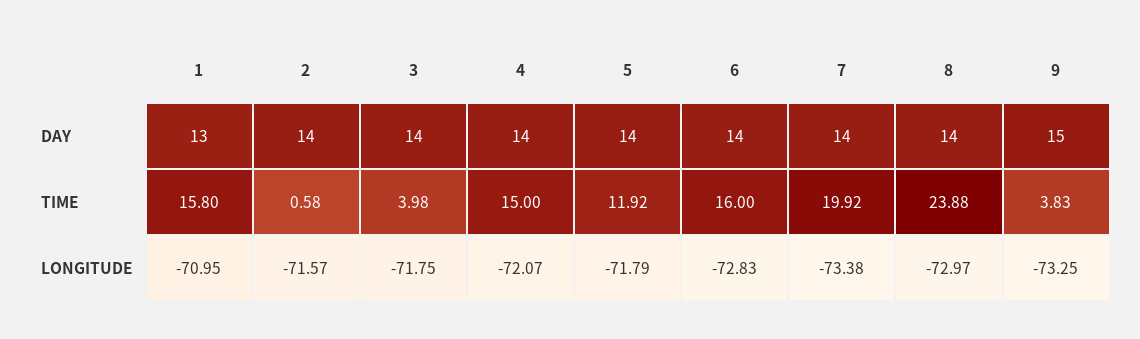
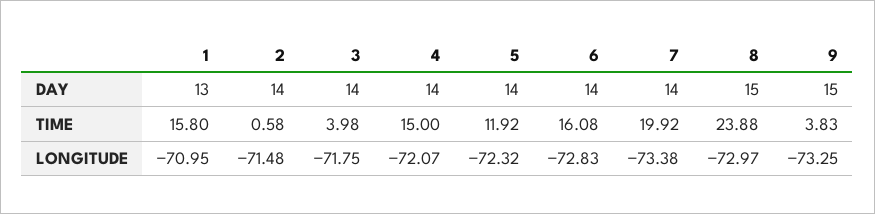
  {
    "1": {
      "DAY": 13,
      "TIME": 15.8,
      "LONGITUDE": -70.95
    },
    "2": {
      "DAY": 14,
      "TIME": 0.58,
-     "LONGITUDE": -71.57
+     "LONGITUDE": -71.48
    },
    "3": {
      "DAY": 14,
      "TIME": 3.98,
      "LONGITUDE": -71.75
    },
    "4": {
      "DAY": 14,
      "TIME": 15,
      "LONGITUDE": -72.07
    },
    "5": {
      "DAY": 14,
      "TIME": 11.92,
-     "LONGITUDE": -71.79
+     "LONGITUDE": -72.32
    },
    "6": {
      "DAY": 14,
-     "TIME": 16,
+     "TIME": 16.08,
      "LONGITUDE": -72.83
    },
    "7": {
      "DAY": 14,
      "TIME": 19.92,
      "LONGITUDE": -73.38
    },
    "8": {
-     "DAY": 14,
+     "DAY": 15,
      "TIME": 23.88,
      "LONGITUDE": -72.97
    },
    "9": {
      "DAY": 15,
      "TIME": 3.83,
      "LONGITUDE": -73.25
    }
  }

